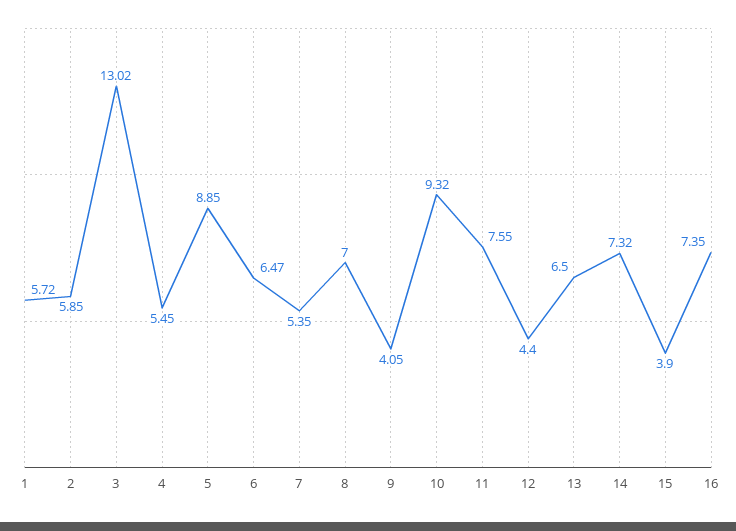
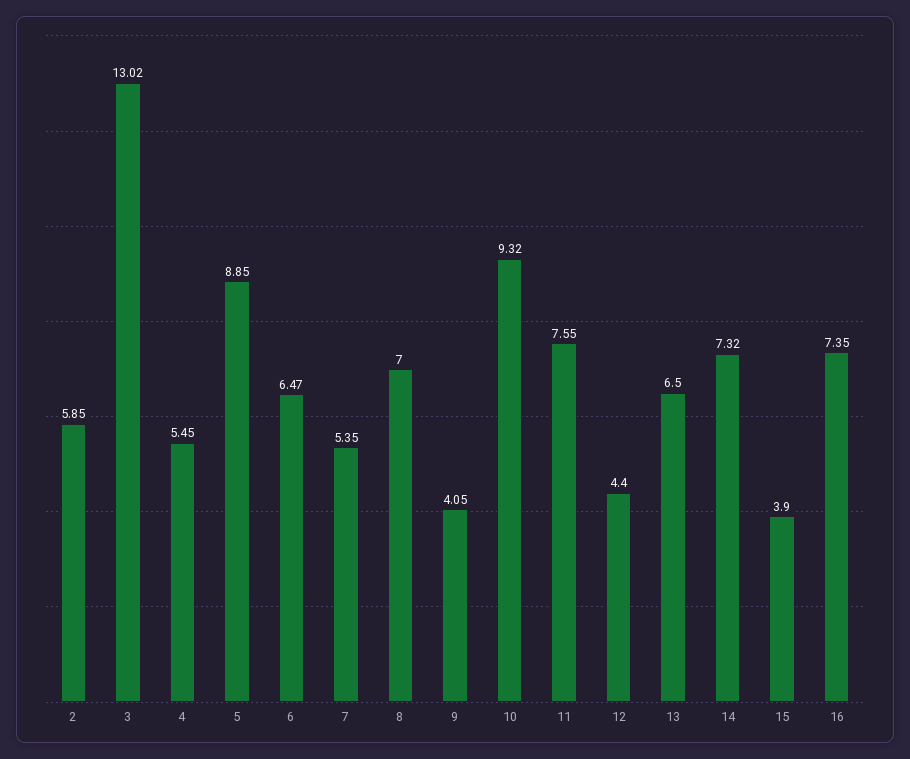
  {
-   "1": 5.72,
    "2": 5.85,
    "3": 13.02,
    "4": 5.45,
    "5": 8.85,
    "6": 6.47,
    "7": 5.35,
    "8": 7,
    "9": 4.05,
    "10": 9.32,
    "11": 7.55,
    "12": 4.4,
    "13": 6.5,
    "14": 7.32,
    "15": 3.9,
    "16": 7.35
  }

